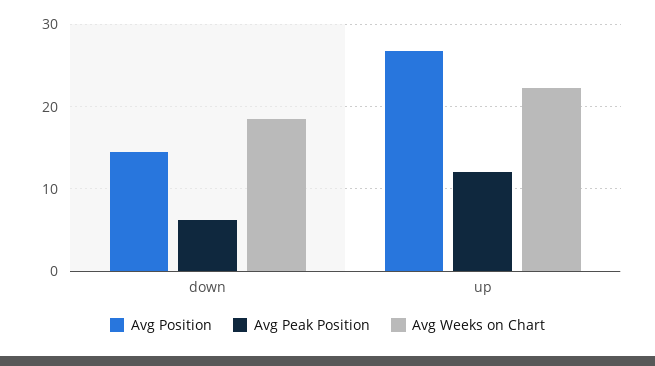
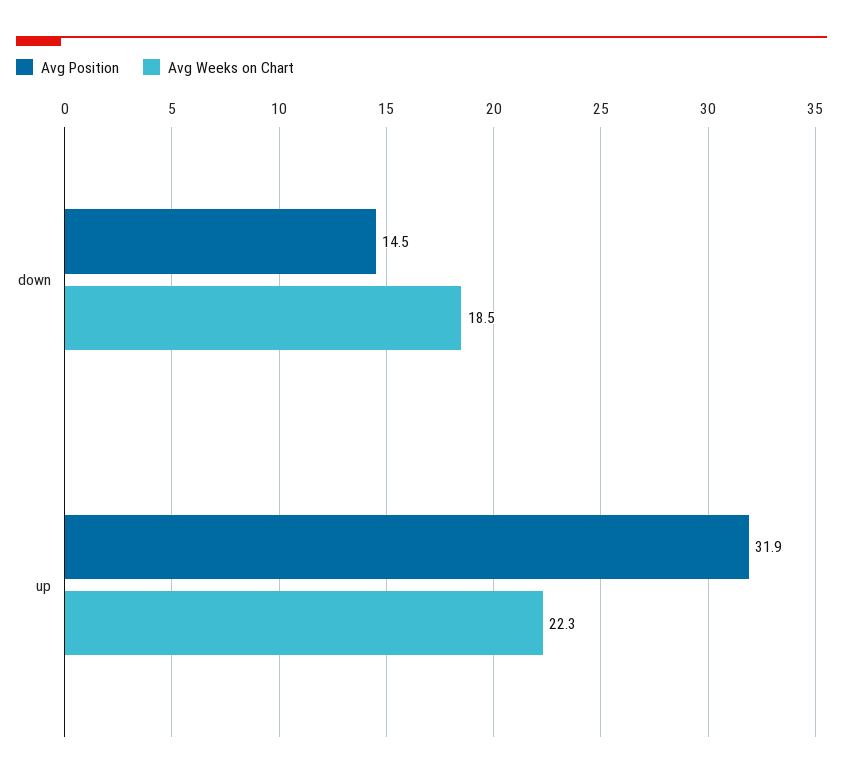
  {
    "Avg Position": {
      "down": 14.5,
-     "up": 27
+     "up": 31.9
    },
-   "Avg Peak Position": {
-     "down": 6,
-     "up": 12
-   },
    "Avg Weeks on Chart": {
      "down": 18.5,
      "up": 22.3
    }
  }

